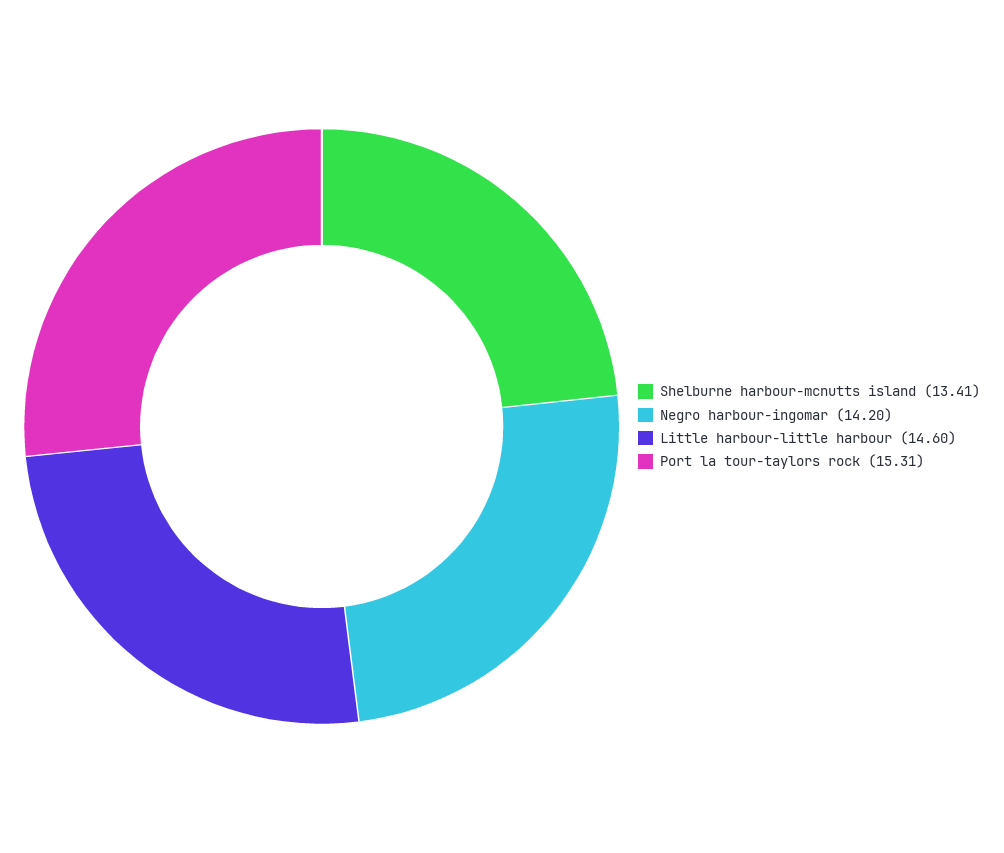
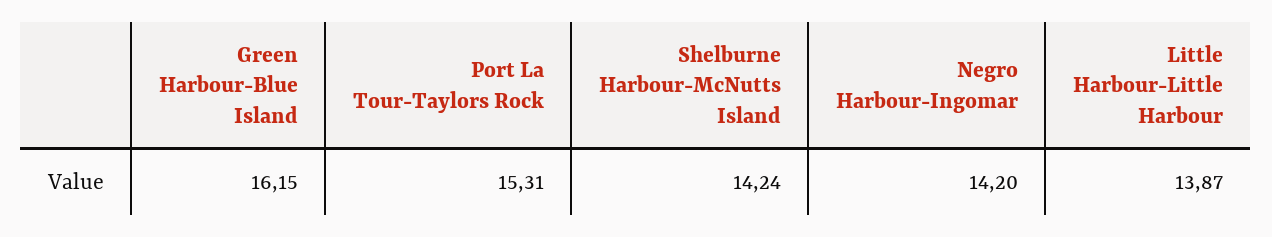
  {
-   "Shelburne harbour-mcnutts island": 13.41,
+   "Shelburne harbour-mcnutts island": 14.24,
    "Negro harbour-ingomar": 14.2,
-   "Little harbour-little harbour": 14.6,
+   "Little harbour-little harbour": 13.87,
-   "Port la tour-taylors rock": 15.31
+   "Port la tour-taylors rock": 15.31,
+   "Green Harbour-Blue Island": 16.15
  }

